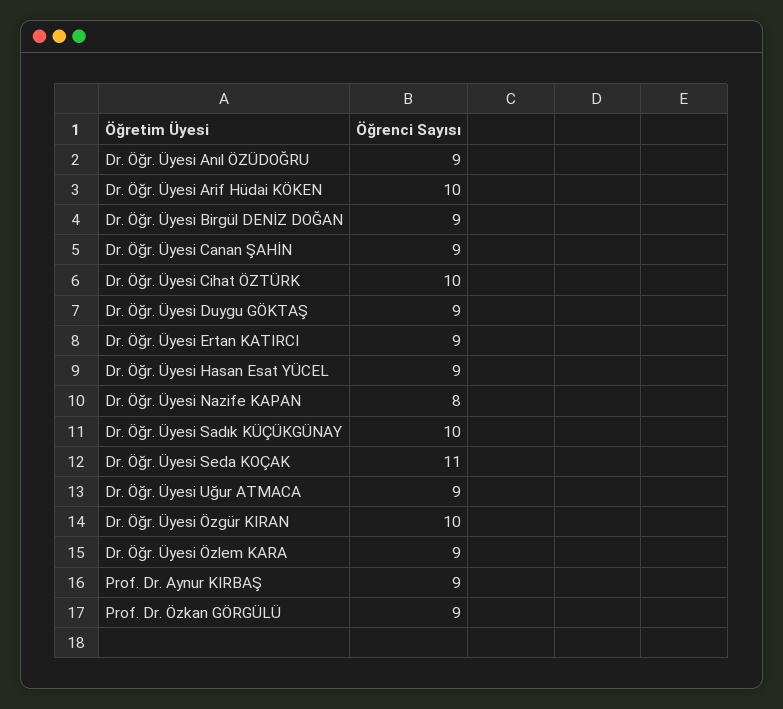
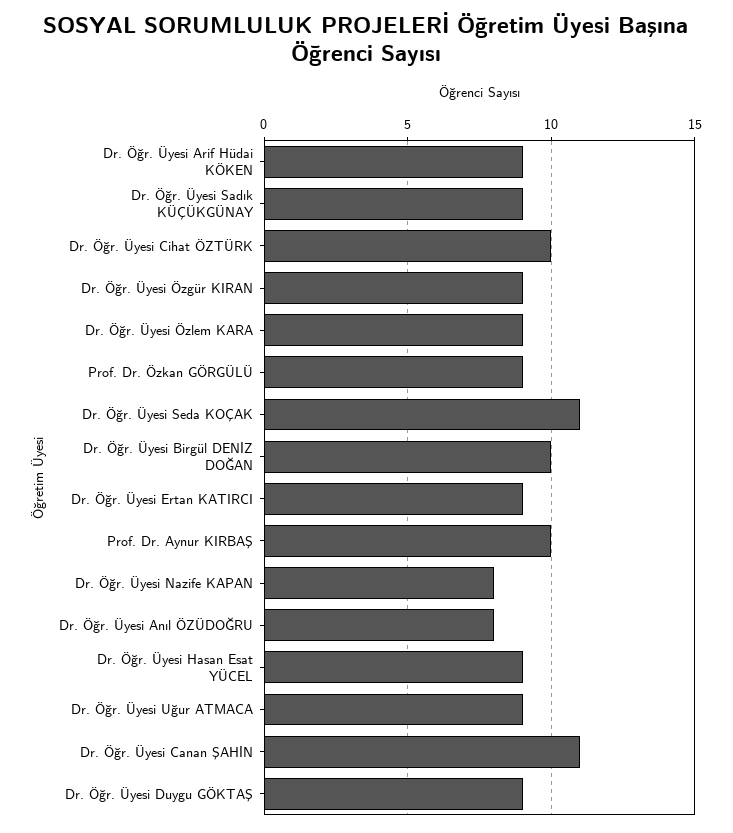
  {
-   "Dr. Öğr. Üyesi Anıl ÖZÜDOĞRU": 9,
+   "Dr. Öğr. Üyesi Anıl ÖZÜDOĞRU": 8,
-   "Dr. Öğr. Üyesi Arif Hüdai KÖKEN": 10,
+   "Dr. Öğr. Üyesi Arif Hüdai KÖKEN": 9,
-   "Dr. Öğr. Üyesi Birgül DENİZ DOĞAN": 9,
+   "Dr. Öğr. Üyesi Birgül DENİZ DOĞAN": 10,
-   "Dr. Öğr. Üyesi Canan ŞAHİN": 9,
+   "Dr. Öğr. Üyesi Canan ŞAHİN": 11,
    "Dr. Öğr. Üyesi Cihat ÖZTÜRK": 10,
    "Dr. Öğr. Üyesi Duygu GÖKTAŞ": 9,
    "Dr. Öğr. Üyesi Ertan KATIRCI": 9,
    "Dr. Öğr. Üyesi Hasan Esat YÜCEL": 9,
    "Dr. Öğr. Üyesi Nazife KAPAN": 8,
-   "Dr. Öğr. Üyesi Sadık KÜÇÜKGÜNAY": 10,
+   "Dr. Öğr. Üyesi Sadık KÜÇÜKGÜNAY": 9,
    "Dr. Öğr. Üyesi Seda KOÇAK": 11,
    "Dr. Öğr. Üyesi Uğur ATMACA": 9,
-   "Dr. Öğr. Üyesi Özgür KIRAN": 10,
+   "Dr. Öğr. Üyesi Özgür KIRAN": 9,
    "Dr. Öğr. Üyesi Özlem KARA": 9,
-   "Prof. Dr. Aynur KIRBAŞ": 9,
+   "Prof. Dr. Aynur KIRBAŞ": 10,
    "Prof. Dr. Özkan GÖRGÜLÜ": 9
  }

